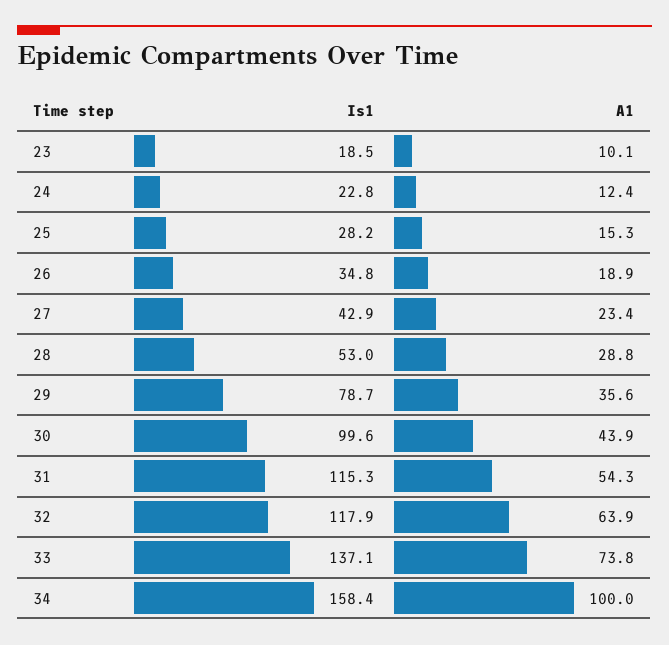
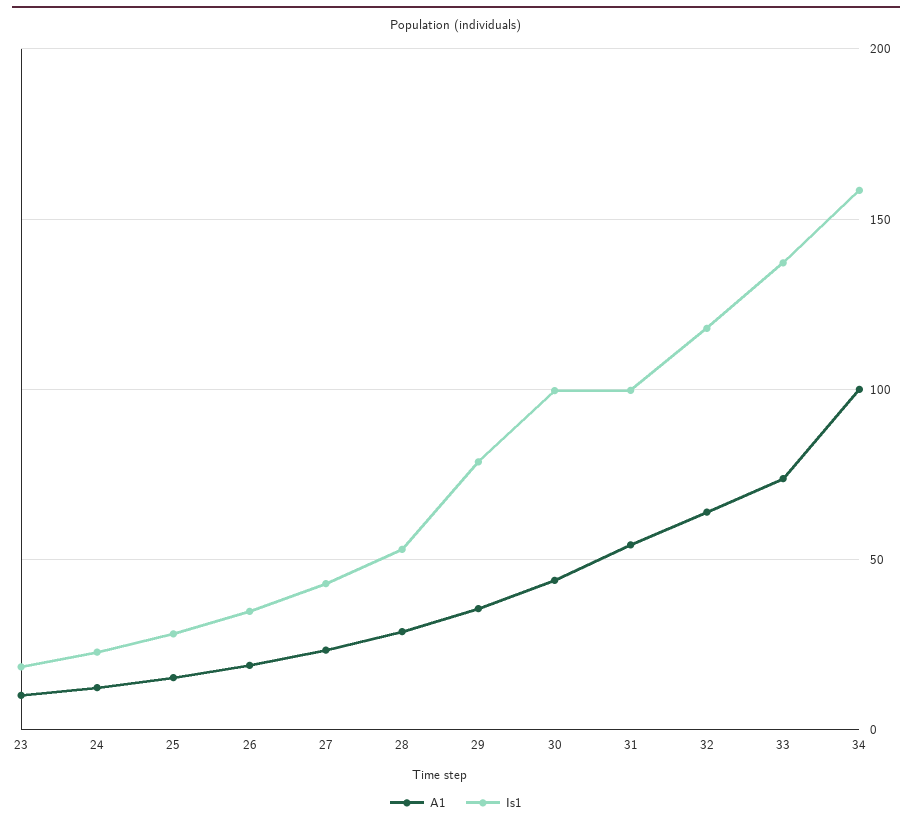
  {
    "Is1": {
      "23": 18.5,
      "24": 22.8,
      "25": 28.2,
      "26": 34.8,
      "27": 42.9,
      "28": 53,
      "29": 78.7,
      "30": 99.6,
-     "31": 115.3,
+     "31": 100,
      "32": 117.9,
      "33": 137.1,
      "34": 158.4
    },
    "A1": {
      "23": 10.1,
      "24": 12.4,
      "25": 15.3,
      "26": 18.9,
      "27": 23.4,
      "28": 28.8,
      "29": 35.6,
      "30": 43.9,
      "31": 54.3,
      "32": 63.9,
      "33": 73.8,
      "34": 100
    }
  }

